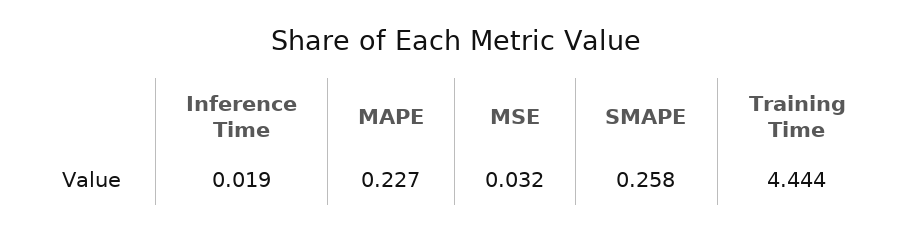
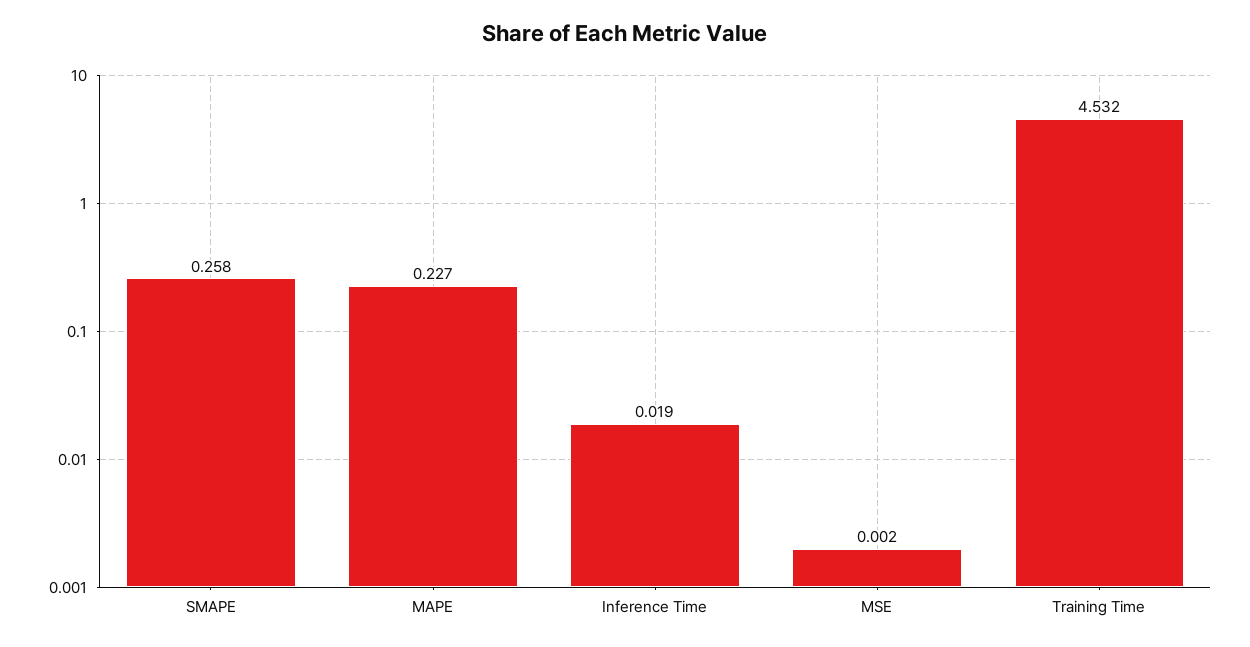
  {
    "Inference Time": 0.019,
    "MAPE": 0.227,
-   "MSE": 0.032,
+   "MSE": 0.002,
    "SMAPE": 0.258,
-   "Training Time": 4.444
+   "Training Time": 4.532
  }

